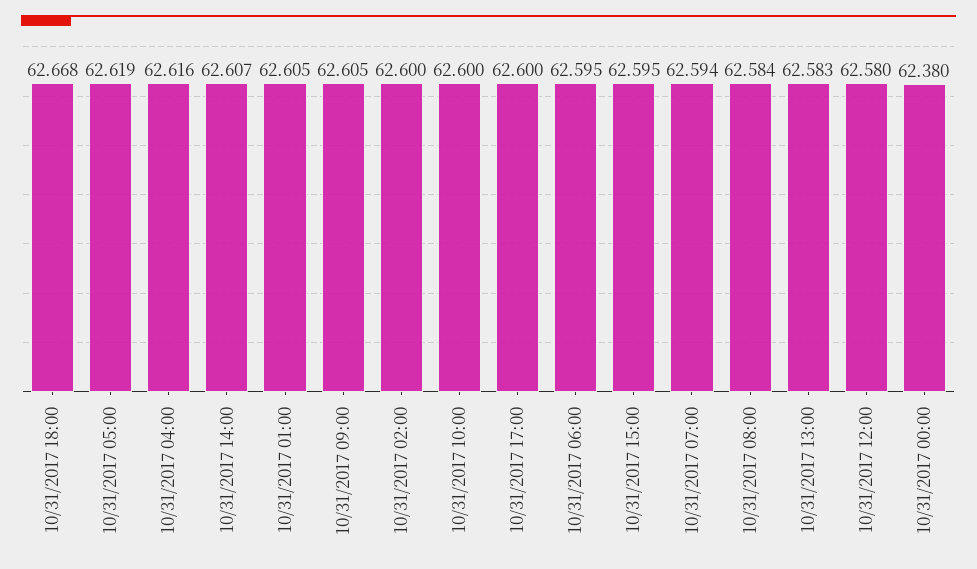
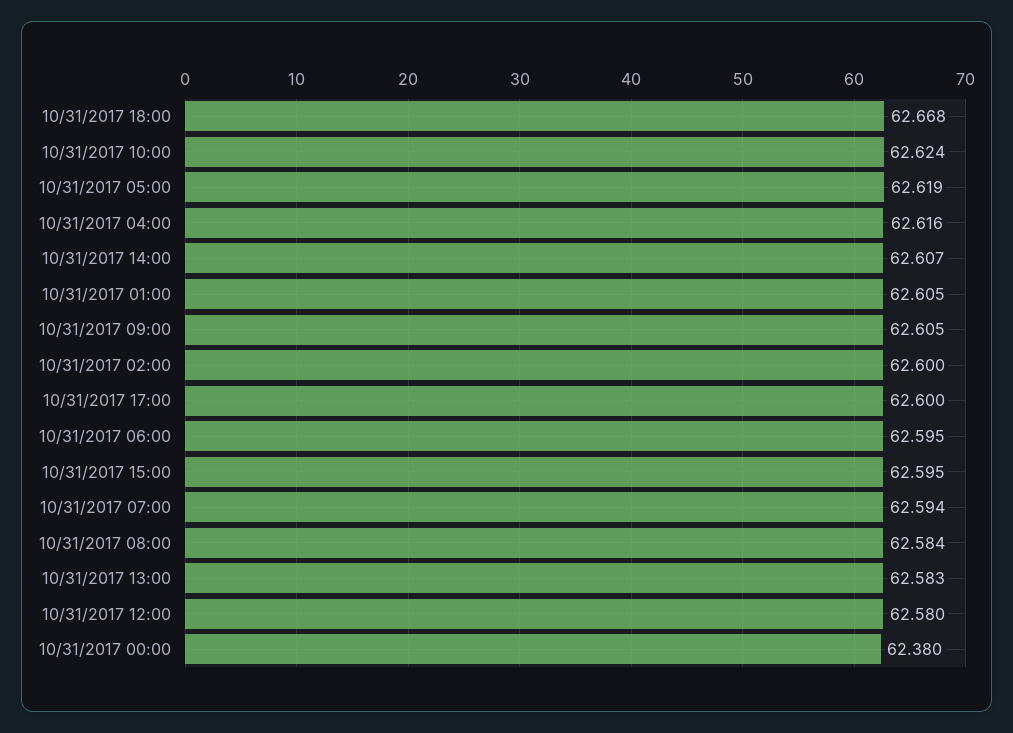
  {
    "10/31/2017 18:00": 62.668,
    "10/31/2017 05:00": 62.619,
    "10/31/2017 04:00": 62.616,
    "10/31/2017 14:00": 62.607,
    "10/31/2017 01:00": 62.605,
    "10/31/2017 09:00": 62.605,
    "10/31/2017 02:00": 62.6,
-   "10/31/2017 10:00": 62.6,
+   "10/31/2017 10:00": 62.624,
    "10/31/2017 17:00": 62.6,
    "10/31/2017 06:00": 62.595,
    "10/31/2017 15:00": 62.595,
    "10/31/2017 07:00": 62.594,
    "10/31/2017 08:00": 62.584,
    "10/31/2017 13:00": 62.583,
    "10/31/2017 12:00": 62.58,
    "10/31/2017 00:00": 62.38
  }

